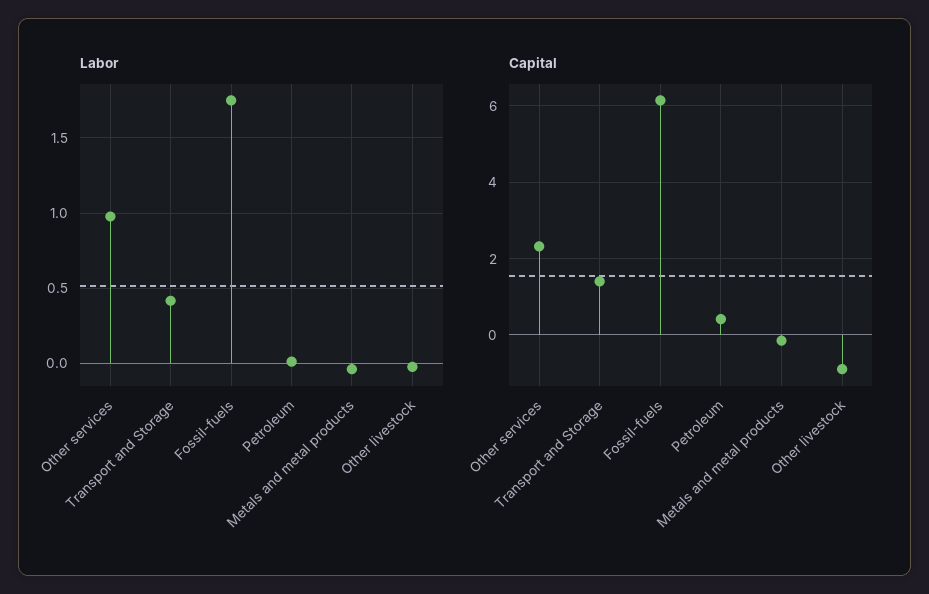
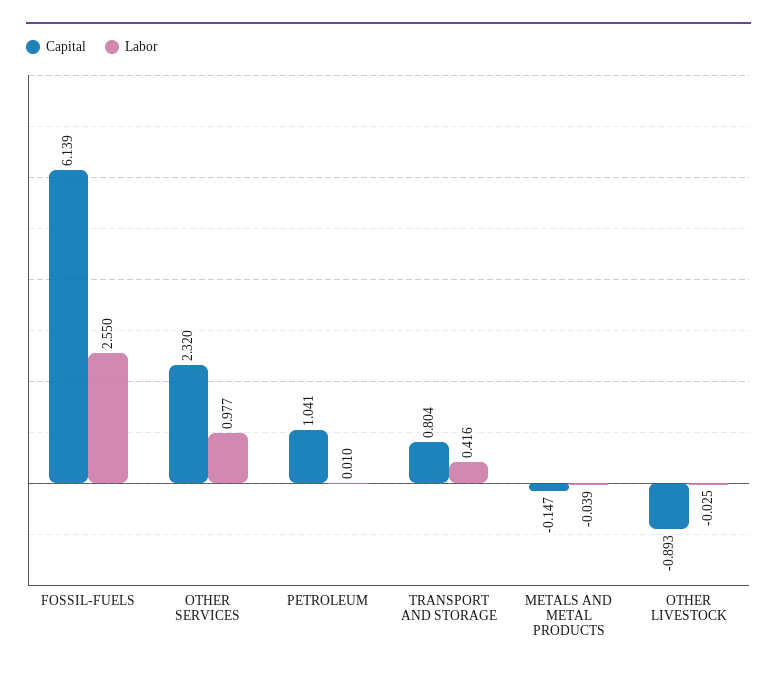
  {
    "Labor": {
      "Other services": 0.977,
      "Transport and Storage": 0.416,
-     "Fossil-fuels": 1.75,
+     "Fossil-fuels": 2.55,
      "Petroleum": 0.01,
      "Metals and metal products": -0.039,
      "Other livestock": -0.025
    },
    "Capital": {
      "Other services": 2.32,
-     "Transport and Storage": 1.4,
+     "Transport and Storage": 0.804,
      "Fossil-fuels": 6.139,
-     "Petroleum": 0.4,
+     "Petroleum": 1.041,
      "Metals and metal products": -0.147,
      "Other livestock": -0.893
    }
  }

